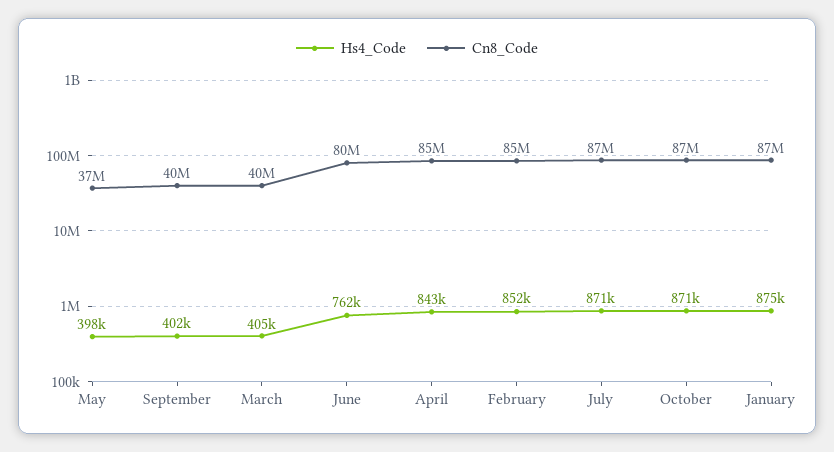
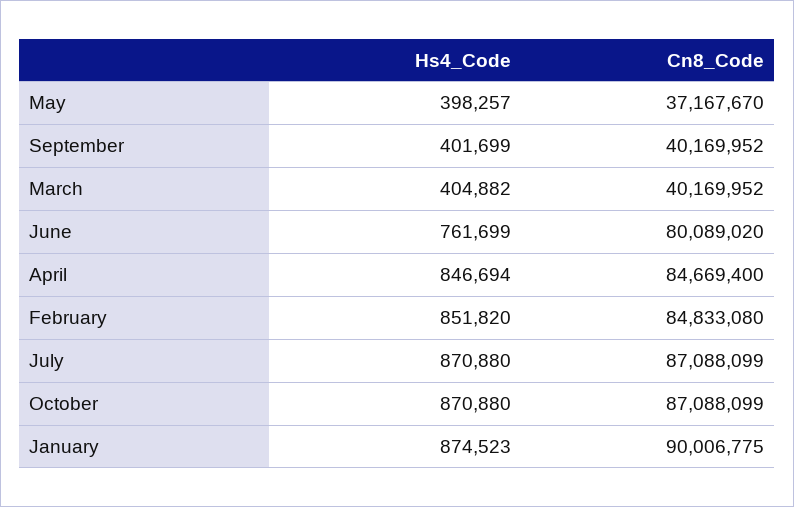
  {
    "Hs4_Code": {
      "May": 398257,
      "September": 401699,
      "March": 404882,
      "June": 761699,
-     "April": 843000,
+     "April": 846694,
      "February": 851820,
      "July": 870880,
      "October": 870880,
      "January": 874523
    },
    "Cn8_Code": {
      "May": 37167670,
      "September": 40169952,
      "March": 40169952,
      "June": 80089020,
      "April": 84669400,
      "February": 84833080,
      "July": 87088099,
      "October": 87088099,
-     "January": 87000000
+     "January": 90006775
    }
  }

